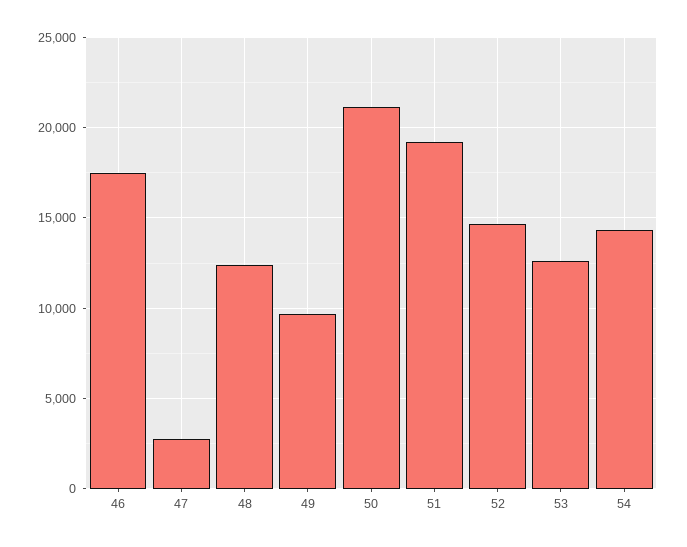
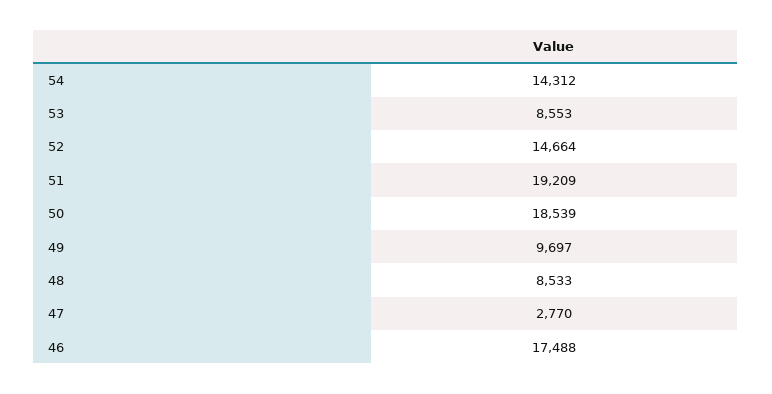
  {
    "46": 17488,
    "47": 2770,
-   "48": 12500,
+   "48": 8533,
    "49": 9697,
-   "50": 21000,
+   "50": 18539,
    "51": 19209,
    "52": 14664,
-   "53": 12500,
+   "53": 8553,
    "54": 14312
  }

